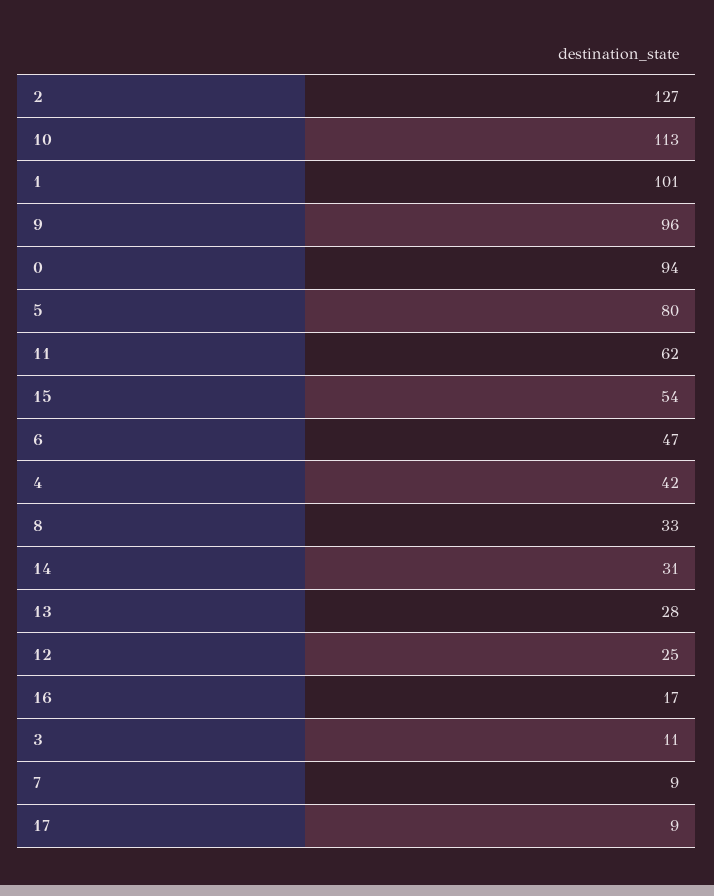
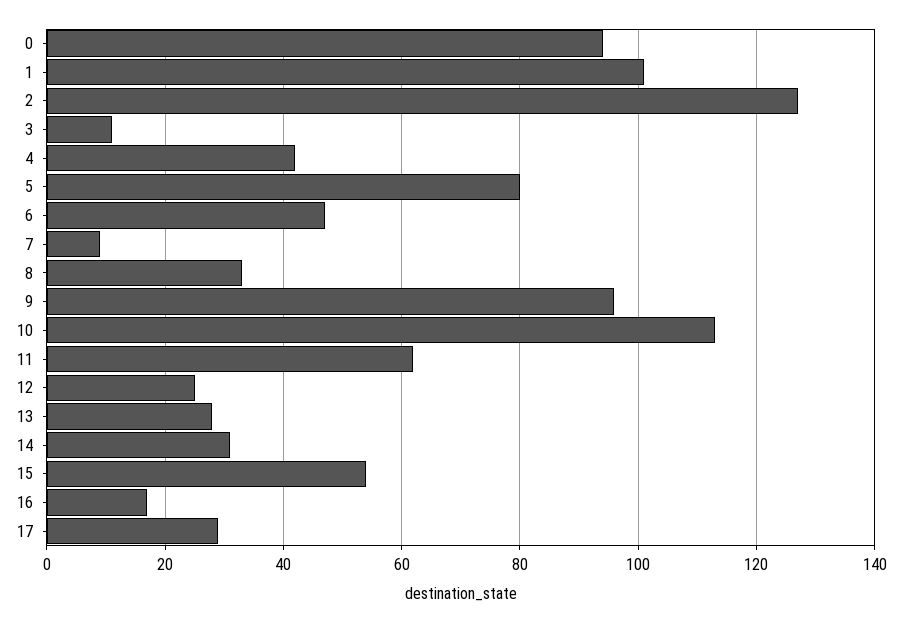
  {
    "2": 127,
    "10": 113,
    "1": 101,
    "9": 96,
    "0": 94,
    "5": 80,
    "11": 62,
    "15": 54,
    "6": 47,
    "4": 42,
    "8": 33,
    "14": 31,
    "13": 28,
    "12": 25,
    "16": 17,
    "3": 11,
    "7": 9,
-   "17": 9
+   "17": 30
  }

